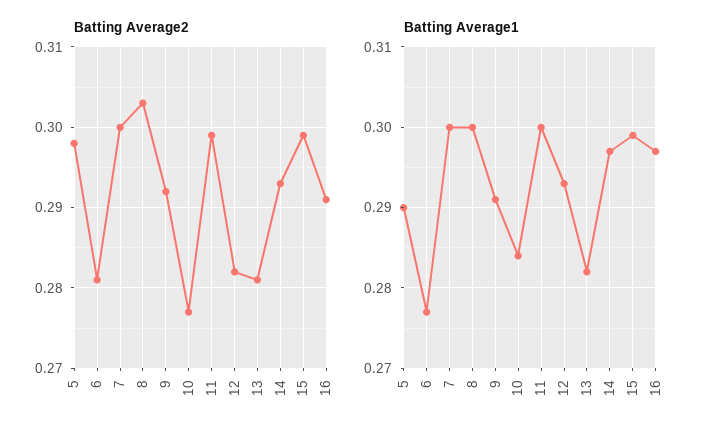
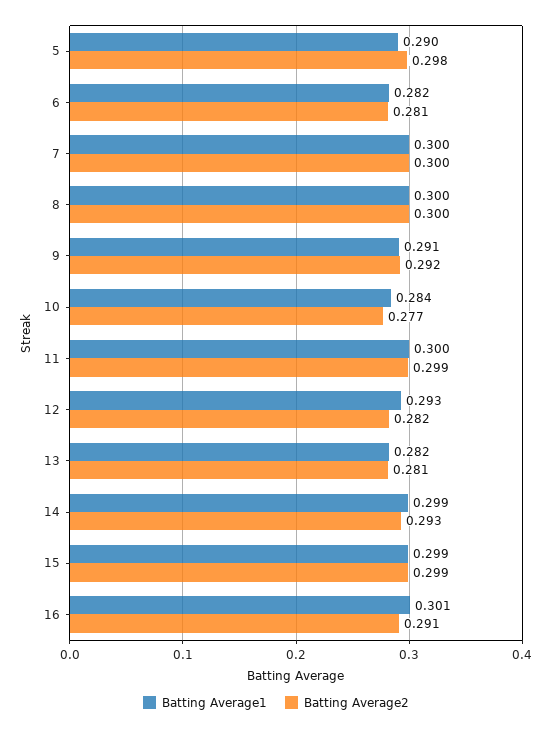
  {
    "Batting Average2": {
      "5": 0.298,
      "6": 0.281,
      "7": 0.3,
-     "8": 0.303,
+     "8": 0.3,
      "9": 0.292,
      "10": 0.277,
      "11": 0.299,
      "12": 0.282,
      "13": 0.281,
      "14": 0.293,
      "15": 0.299,
      "16": 0.291
    },
    "Batting Average1": {
      "5": 0.29,
-     "6": 0.277,
+     "6": 0.282,
      "7": 0.3,
      "8": 0.3,
      "9": 0.291,
      "10": 0.284,
      "11": 0.3,
      "12": 0.293,
      "13": 0.282,
-     "14": 0.297,
+     "14": 0.299,
      "15": 0.299,
-     "16": 0.297
+     "16": 0.301
    }
  }

